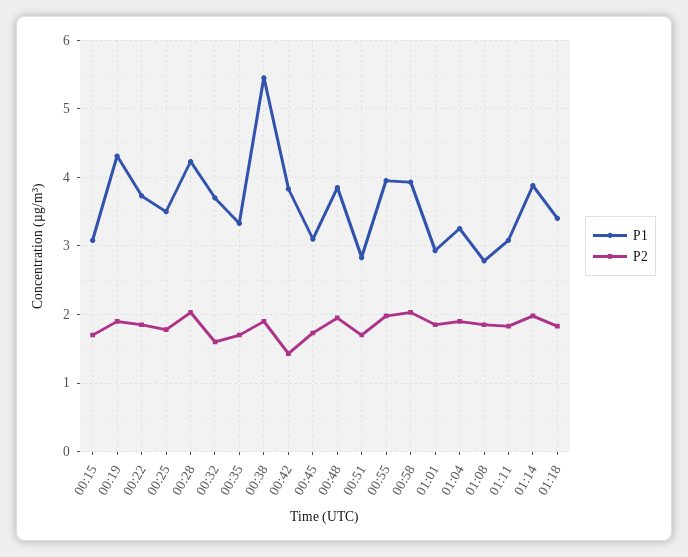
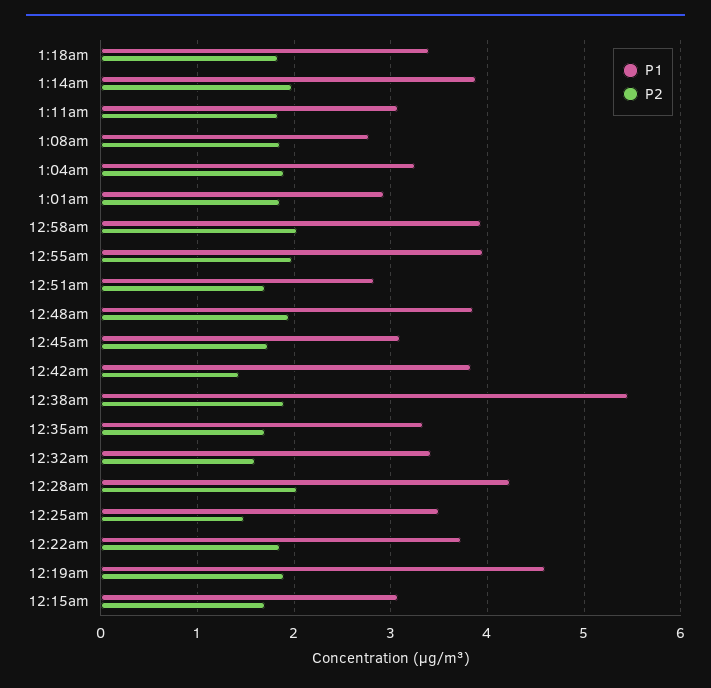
  {
    "P1": {
      "00:15": 3.1,
-     "00:19": 4.3,
+     "00:19": 4.6,
      "00:22": 3.7,
      "00:25": 3.5,
      "00:28": 4.2,
-     "00:32": 3.7,
+     "00:32": 3.4,
      "00:35": 3.3,
      "00:38": 5.5,
      "00:42": 3.8,
      "00:45": 3.1,
      "00:48": 3.9,
      "00:51": 2.8,
      "00:55": 4,
      "00:58": 3.9,
      "01:01": 2.9,
      "01:04": 3.3,
      "01:08": 2.8,
      "01:11": 3.1,
      "01:14": 3.9,
      "01:18": 3.4
    },
    "P2": {
      "00:15": 1.7,
      "00:19": 1.9,
      "00:22": 1.9,
-     "00:25": 1.8,
+     "00:25": 1.5,
      "00:28": 2,
      "00:32": 1.6,
      "00:35": 1.7,
      "00:38": 1.9,
      "00:42": 1.4,
      "00:45": 1.7,
      "00:48": 2,
      "00:51": 1.7,
      "00:55": 2,
      "00:58": 2,
      "01:01": 1.9,
      "01:04": 1.9,
      "01:08": 1.9,
      "01:11": 1.8,
      "01:14": 2,
      "01:18": 1.8
    }
  }

